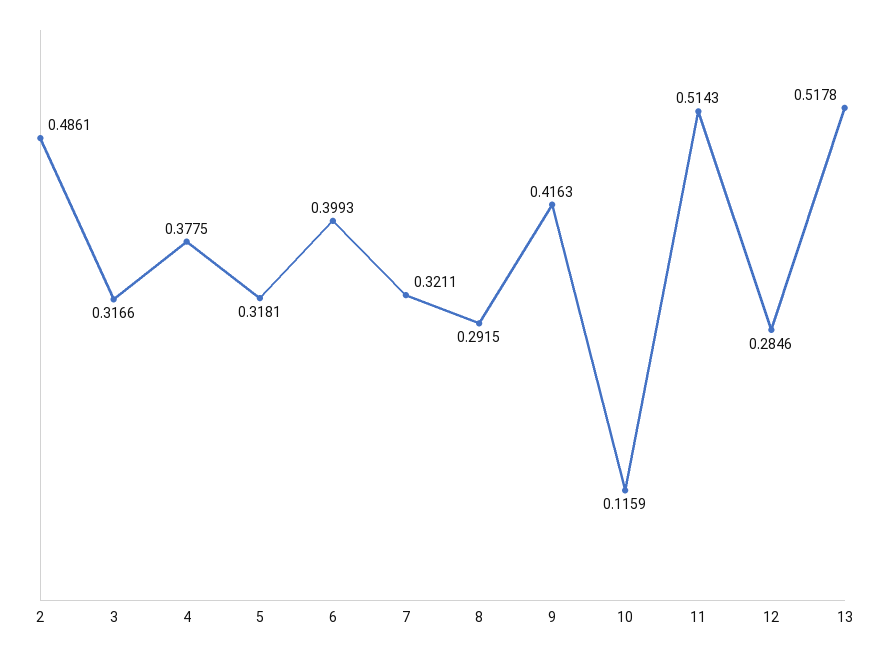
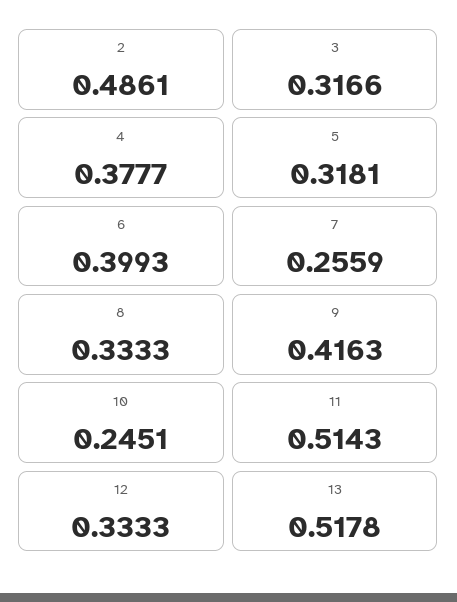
  {
    "2": 0.4861,
    "3": 0.3166,
-   "4": 0.3775,
+   "4": 0.3777,
    "5": 0.3181,
    "6": 0.3993,
-   "7": 0.3211,
+   "7": 0.2559,
-   "8": 0.2915,
+   "8": 0.3333,
    "9": 0.4163,
-   "10": 0.1159,
+   "10": 0.2451,
    "11": 0.5143,
-   "12": 0.2846,
+   "12": 0.3333,
    "13": 0.5178
  }

